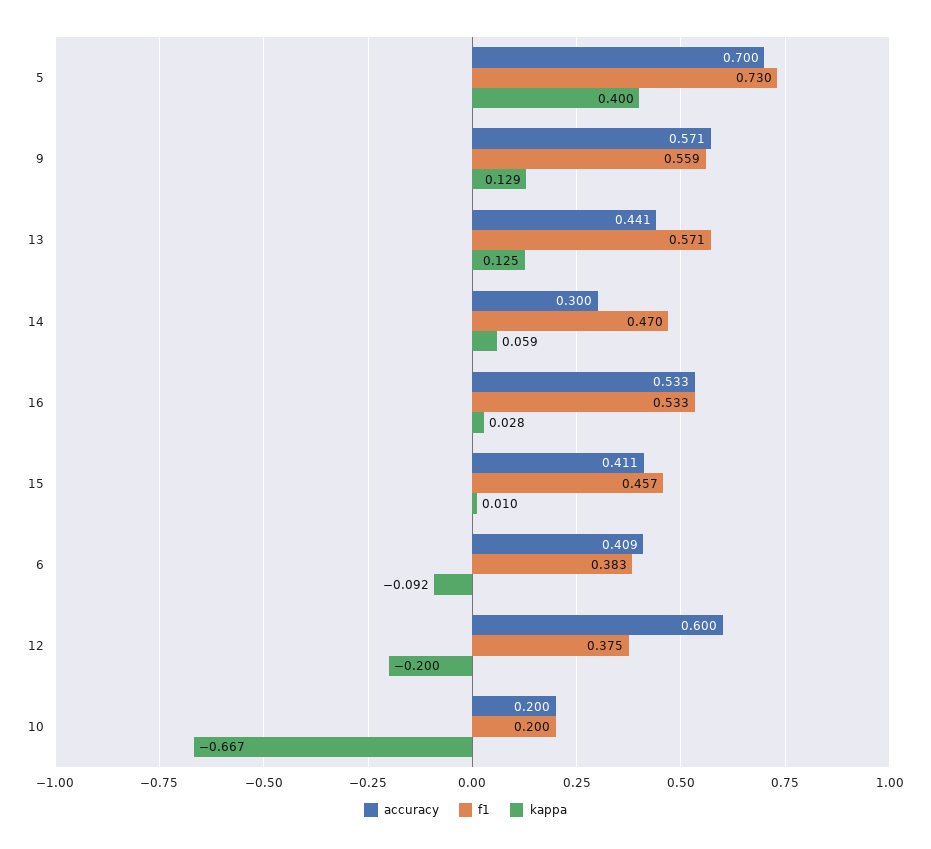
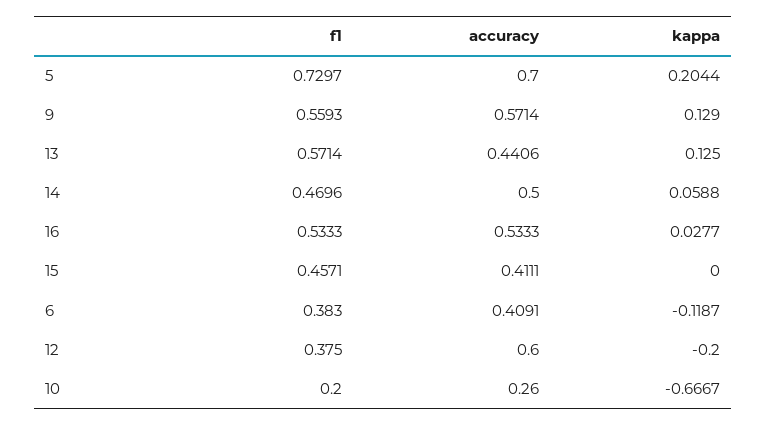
  {
    "accuracy": {
      "5": 0.7,
      "9": 0.5714,
      "13": 0.4406,
-     "14": 0.3,
+     "14": 0.5,
      "16": 0.5333,
      "15": 0.4111,
      "6": 0.4091,
      "12": 0.6,
-     "10": 0.2
+     "10": 0.26
    },
    "f1": {
      "5": 0.7297,
      "9": 0.5593,
      "13": 0.5714,
      "14": 0.4696,
      "16": 0.5333,
      "15": 0.4571,
      "6": 0.383,
      "12": 0.375,
      "10": 0.2
    },
    "kappa": {
-     "5": 0.4,
+     "5": 0.2044,
      "9": 0.129,
      "13": 0.125,
      "14": 0.0588,
      "16": 0.0277,
-     "15": 0.01,
+     "15": 0,
-     "6": -0.092,
+     "6": -0.1187,
      "12": -0.2,
      "10": -0.6667
    }
  }

